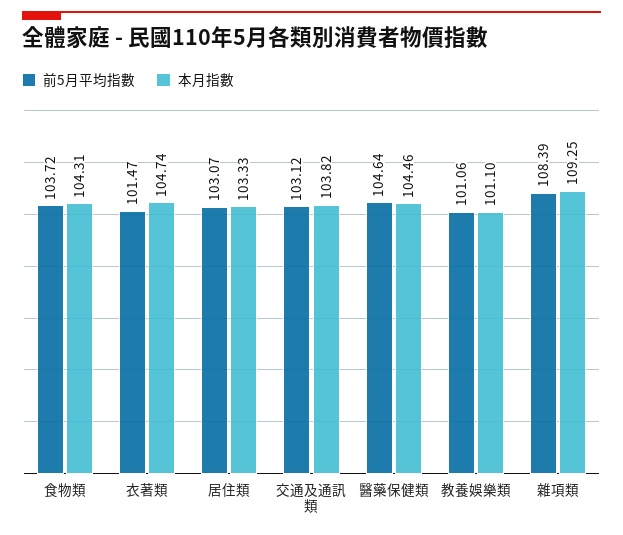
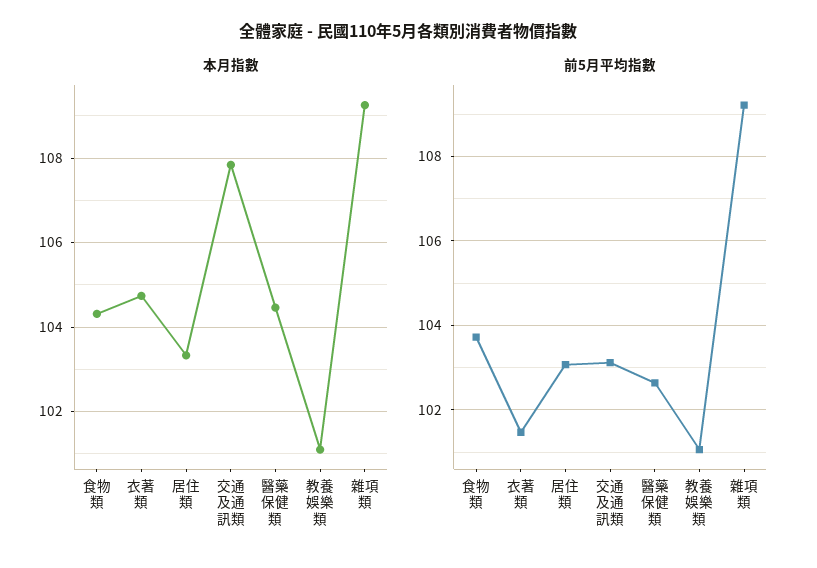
  {
    "前5月平均指數": {
      "食物類": 103.72,
      "衣著類": 101.47,
      "居住類": 103.07,
      "交通及通訊類": 103.12,
-     "醫藥保健類": 104.64,
+     "醫藥保健類": 102.6,
      "教養娛樂類": 101.06,
-     "雜項類": 108.39
+     "雜項類": 109.2
    },
    "本月指數": {
      "食物類": 104.31,
      "衣著類": 104.74,
      "居住類": 103.33,
-     "交通及通訊類": 103.82,
+     "交通及通訊類": 107.8,
      "醫藥保健類": 104.46,
      "教養娛樂類": 101.1,
      "雜項類": 109.25
    }
  }

